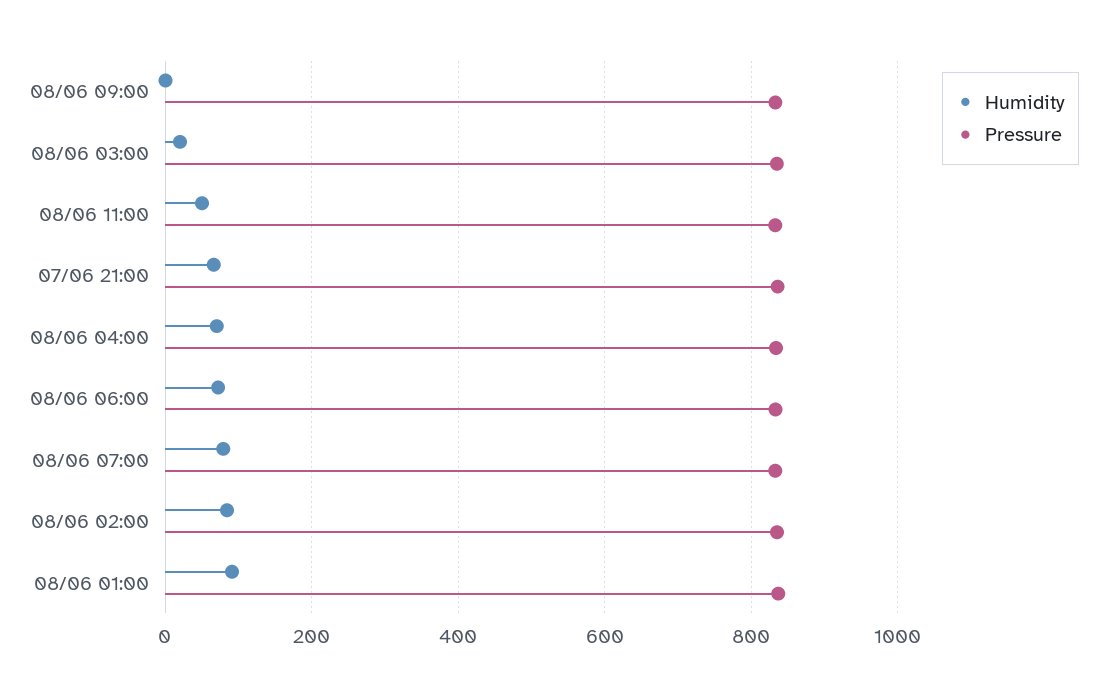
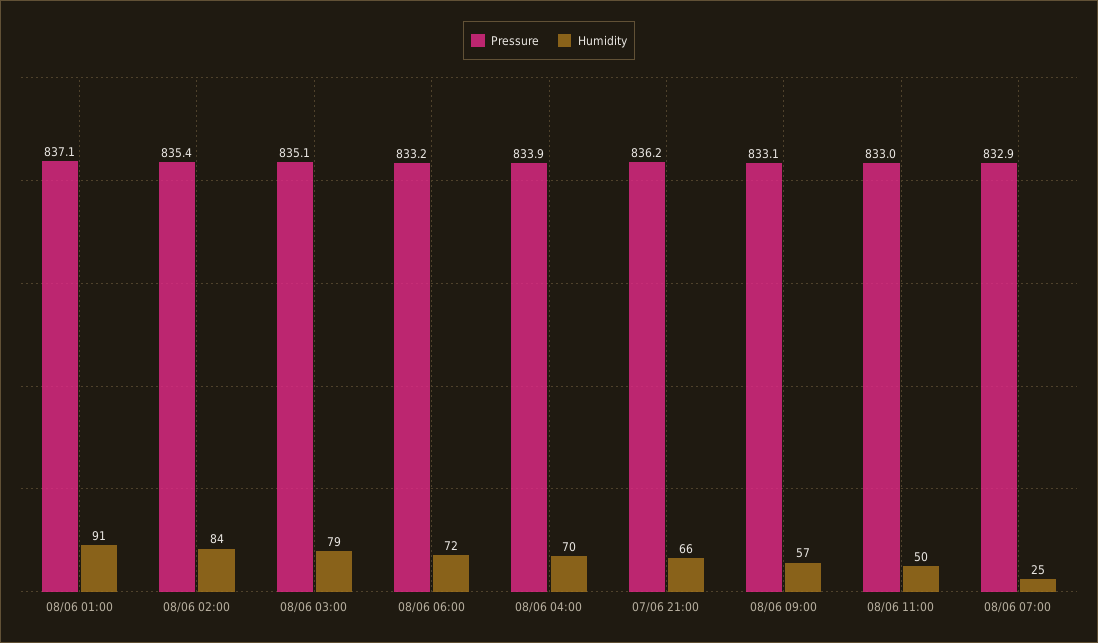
  {
    "Humidity": {
-     "08/06 09:00": 0,
+     "08/06 09:00": 57,
-     "08/06 03:00": 20,
+     "08/06 03:00": 79,
      "08/06 11:00": 50,
      "07/06 21:00": 66,
      "08/06 04:00": 70,
      "08/06 06:00": 72,
-     "08/06 07:00": 80,
+     "08/06 07:00": 25,
      "08/06 02:00": 84,
      "08/06 01:00": 91
    },
    "Pressure": {
      "08/06 09:00": 833.1,
      "08/06 03:00": 835.1,
      "08/06 11:00": 833,
      "07/06 21:00": 836.2,
      "08/06 04:00": 833.9,
      "08/06 06:00": 833.2,
      "08/06 07:00": 832.9,
      "08/06 02:00": 835.4,
      "08/06 01:00": 837.1
    }
  }

